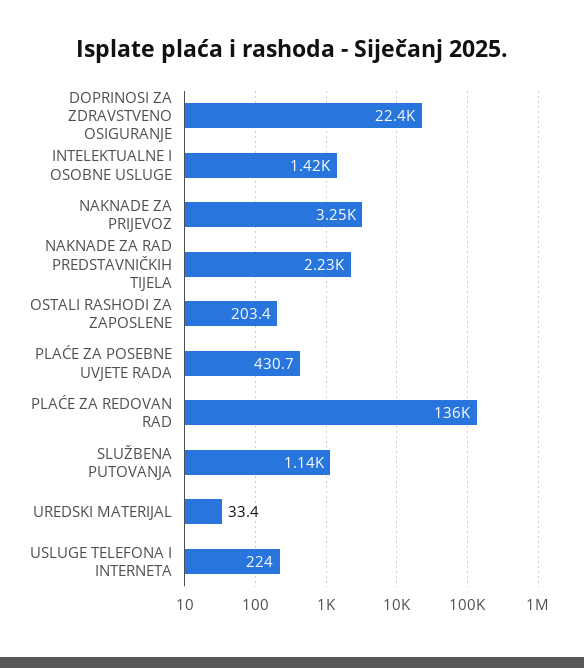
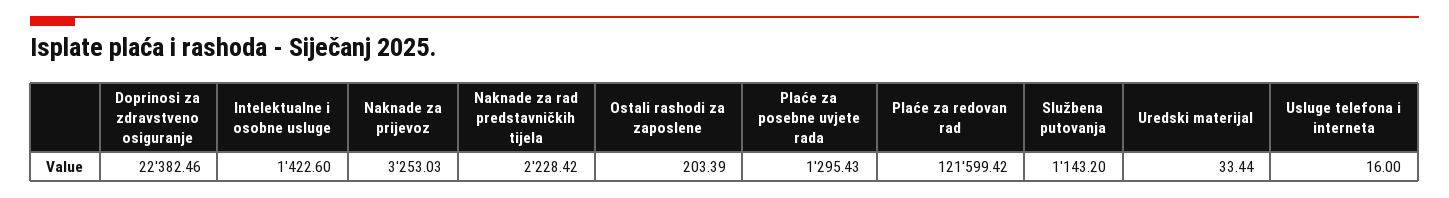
  {
    "DOPRINOSI ZA ZDRAVSTVENO OSIGURANJE": 22382.46,
    "INTELEKTUALNE I OSOBNE USLUGE": 1422.6,
    "NAKNADE ZA PRIJEVOZ": 3253.03,
    "NAKNADE ZA RAD PREDSTAVNIČKIH TIJELA": 2228.42,
    "OSTALI RASHODI ZA ZAPOSLENE": 203.39,
-   "PLAĆE ZA POSEBNE UVJETE RADA": 430.7,
+   "PLAĆE ZA POSEBNE UVJETE RADA": 1295.43,
-   "PLAĆE ZA REDOVAN RAD": 136000,
+   "PLAĆE ZA REDOVAN RAD": 121599.42,
    "SLUŽBENA PUTOVANJA": 1143.2,
    "UREDSKI MATERIJAL": 33.44,
-   "USLUGE TELEFONA I INTERNETA": 224
+   "USLUGE TELEFONA I INTERNETA": 16
  }

